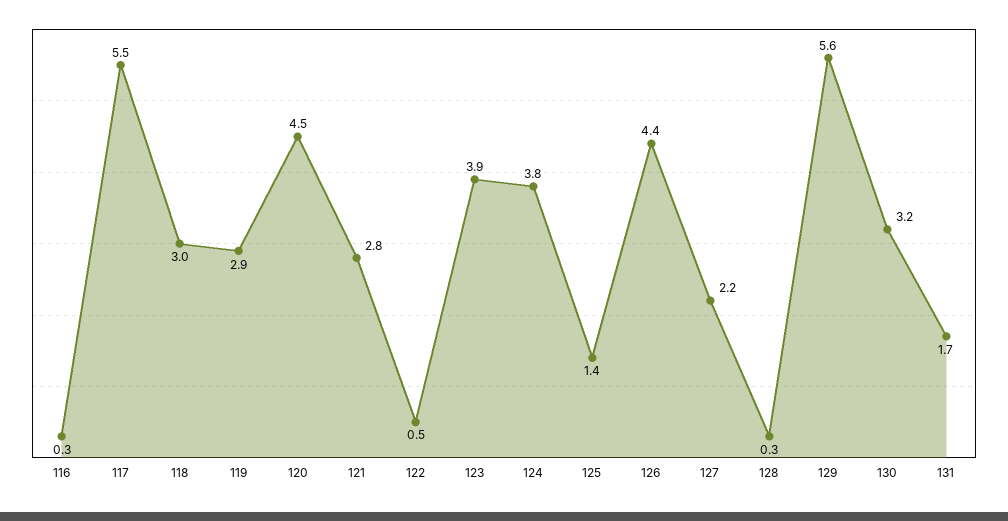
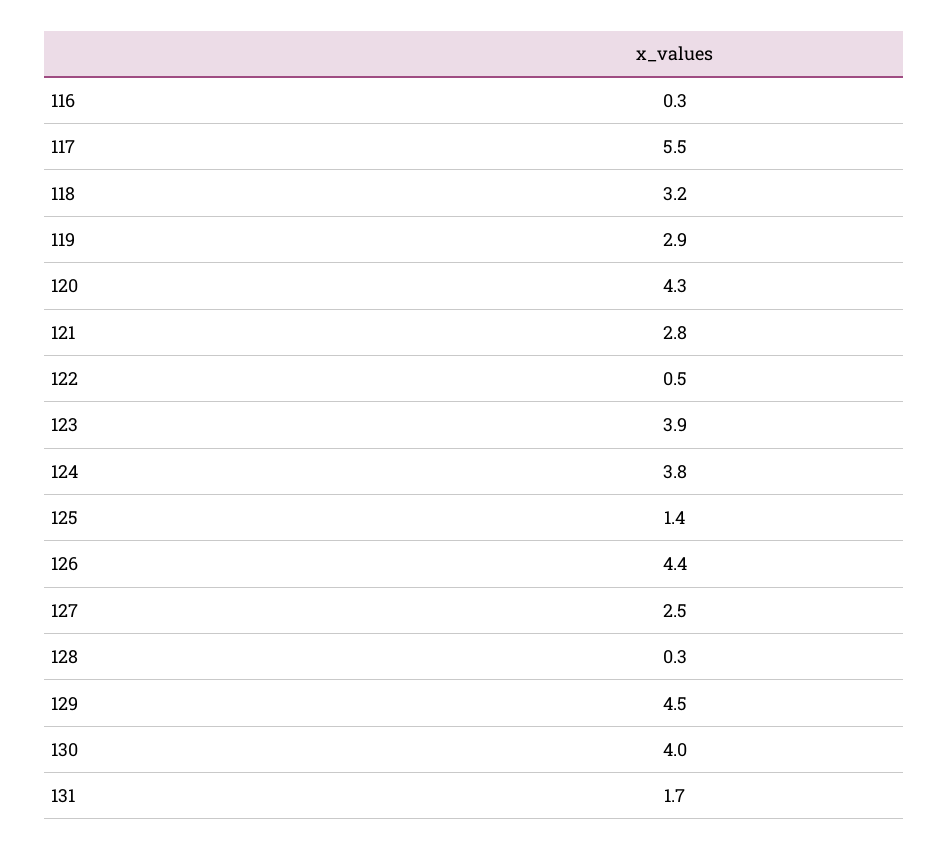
  {
    "116": 0.3,
    "117": 5.5,
-   "118": 3,
+   "118": 3.2,
    "119": 2.9,
-   "120": 4.5,
+   "120": 4.3,
    "121": 2.8,
    "122": 0.5,
    "123": 3.9,
    "124": 3.8,
    "125": 1.4,
    "126": 4.4,
-   "127": 2.2,
+   "127": 2.5,
    "128": 0.3,
-   "129": 5.6,
+   "129": 4.5,
-   "130": 3.2,
+   "130": 4,
    "131": 1.7
  }

